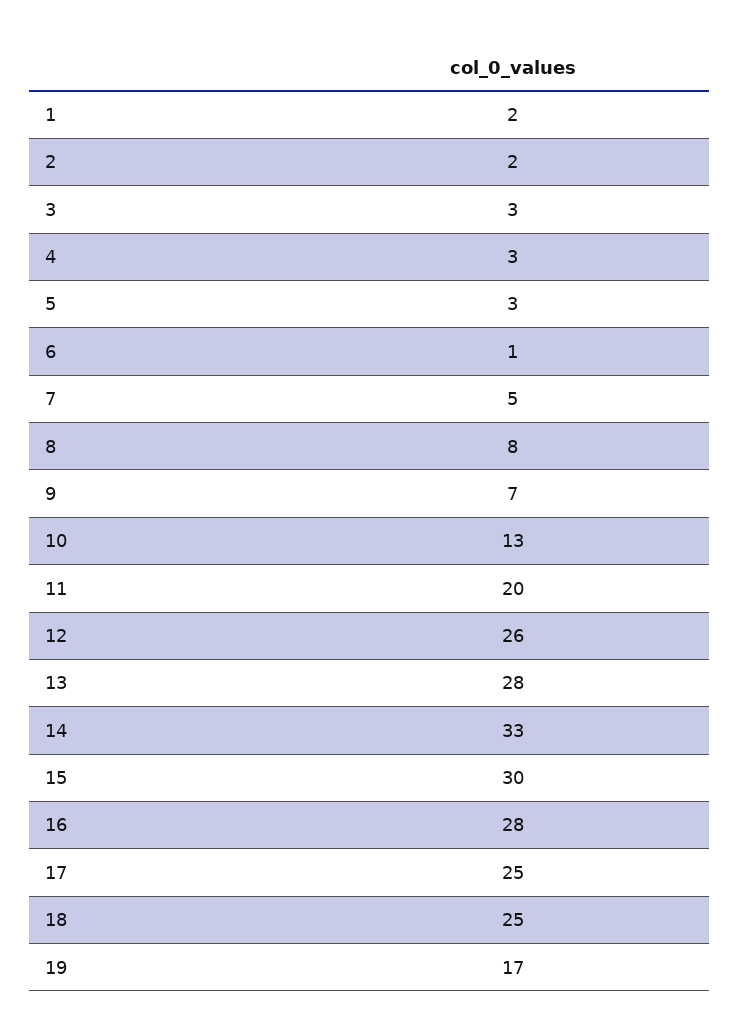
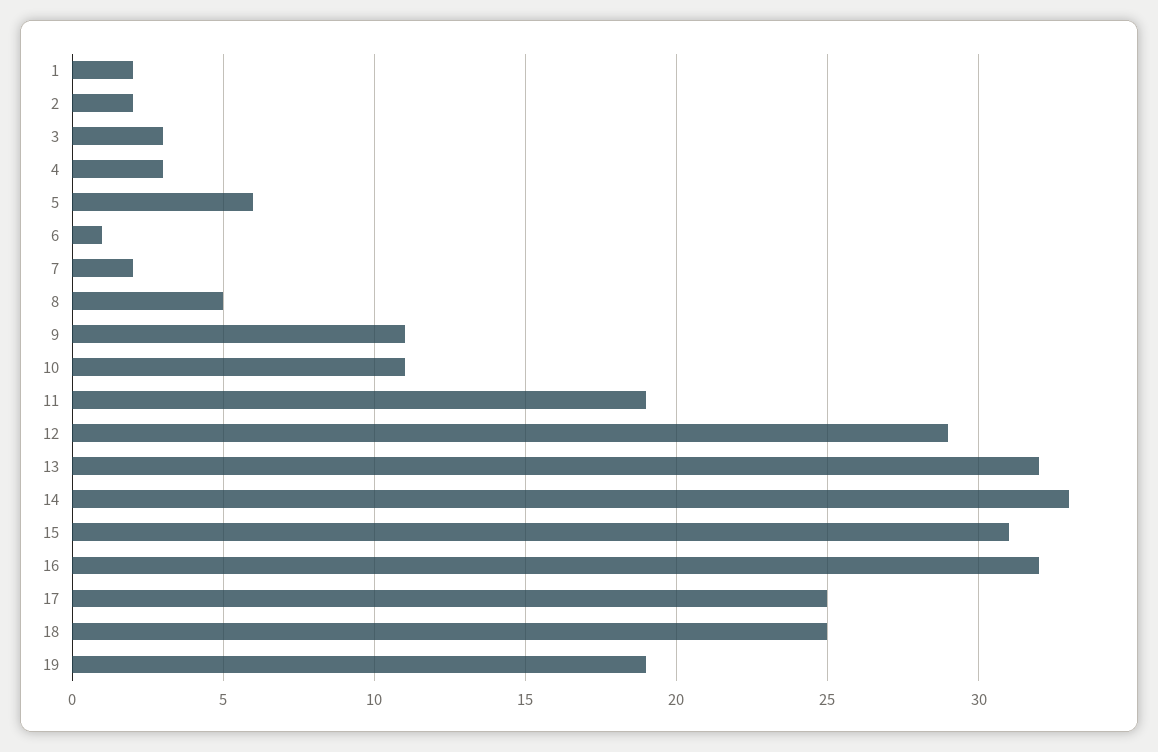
  {
    "1": 2,
    "2": 2,
    "3": 3,
    "4": 3,
-   "5": 3,
+   "5": 6,
    "6": 1,
-   "7": 5,
+   "7": 2,
-   "8": 8,
+   "8": 5,
-   "9": 7,
+   "9": 11,
-   "10": 13,
+   "10": 11,
-   "11": 20,
+   "11": 19,
-   "12": 26,
+   "12": 29,
-   "13": 28,
+   "13": 32,
    "14": 33,
-   "15": 30,
+   "15": 31,
-   "16": 28,
+   "16": 32,
    "17": 25,
    "18": 25,
-   "19": 17
+   "19": 19
  }

